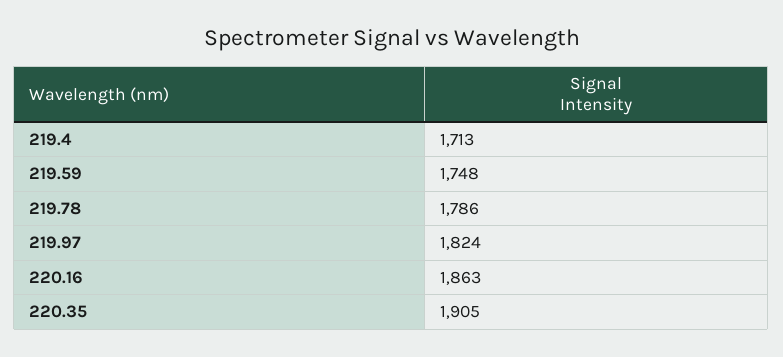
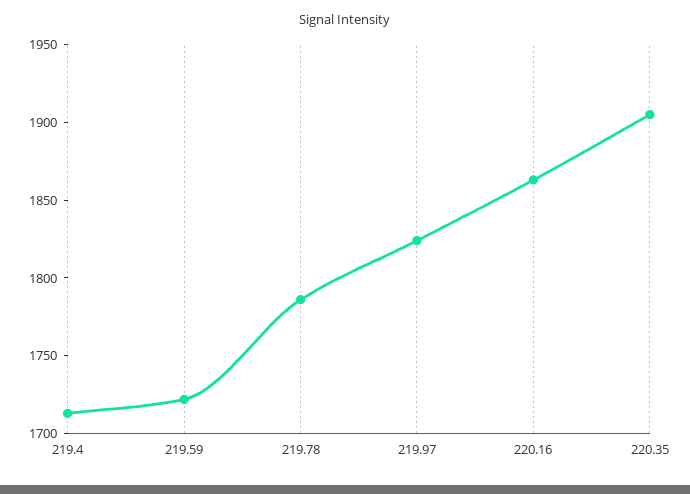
  {
    "219.4": 1713,
-   "219.59": 1748,
+   "219.59": 1720,
    "219.78": 1786,
    "219.97": 1824,
    "220.16": 1863,
    "220.35": 1905
  }

